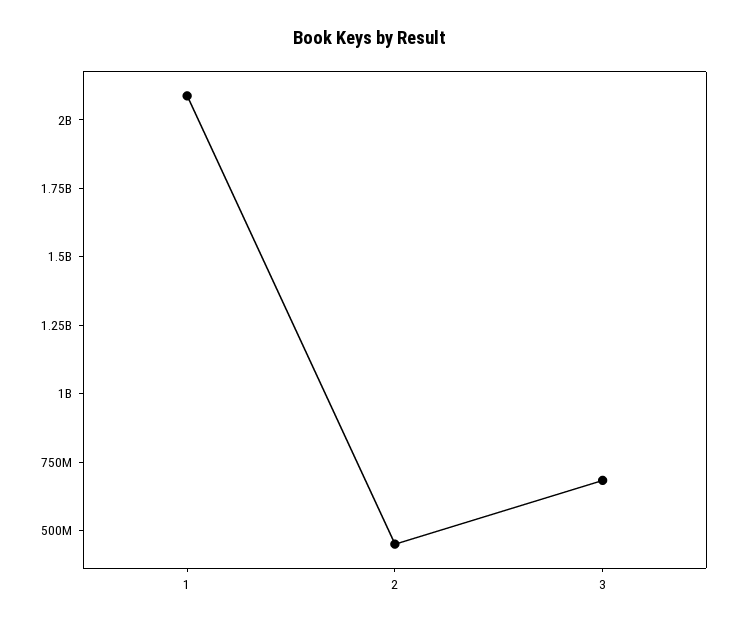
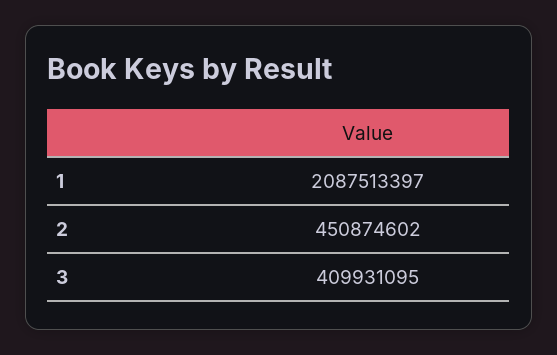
  {
    "1": 2087513397,
    "2": 450874602,
-   "3": 700000000
+   "3": 409931095
  }

